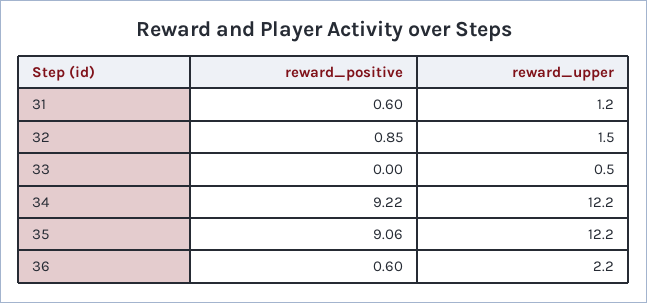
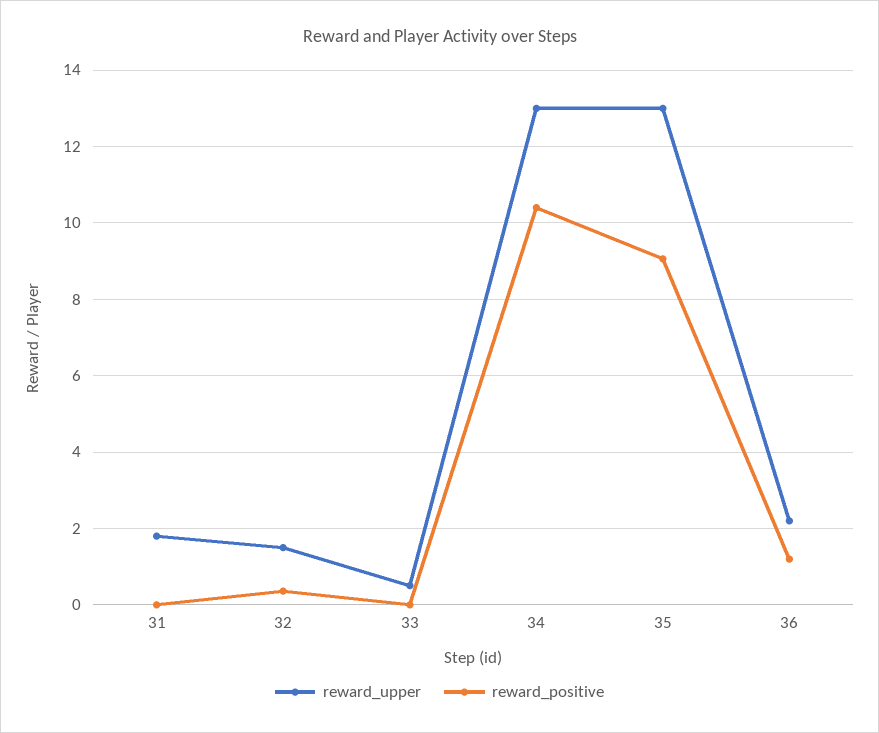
  {
    "reward_positive": {
-     "31": 0.6,
+     "31": 0,
-     "32": 0.85,
+     "32": 0.4,
      "33": 0,
-     "34": 9.22,
+     "34": 10.4,
      "35": 9.06,
-     "36": 0.6
+     "36": 1.2
    },
    "reward_upper": {
-     "31": 1.2,
+     "31": 1.8,
      "32": 1.5,
      "33": 0.5,
-     "34": 12.2,
+     "34": 13,
-     "35": 12.2,
+     "35": 13,
      "36": 2.2
    }
  }

